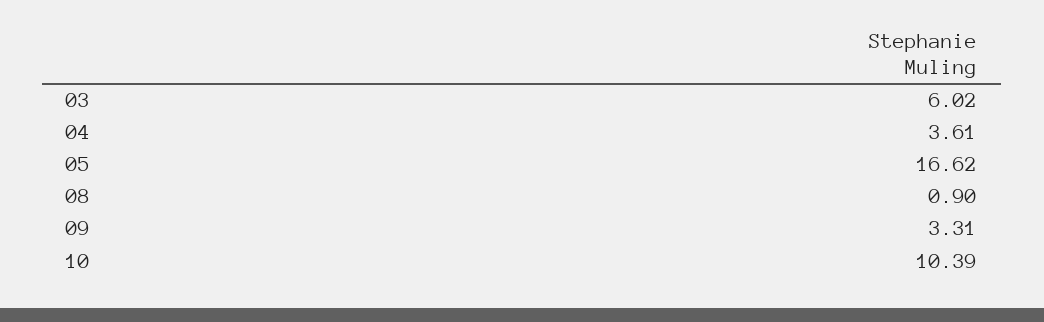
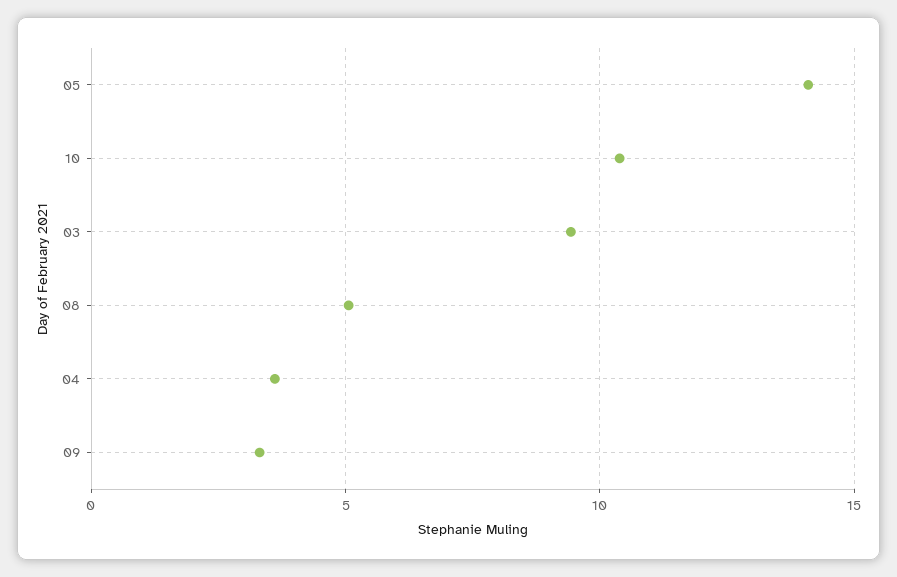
  {
-   "03": 6.02,
+   "03": 9.5,
    "04": 3.61,
-   "05": 16.62,
+   "05": 14,
-   "08": 0.9,
+   "08": 5,
    "09": 3.31,
    "10": 10.39
  }

